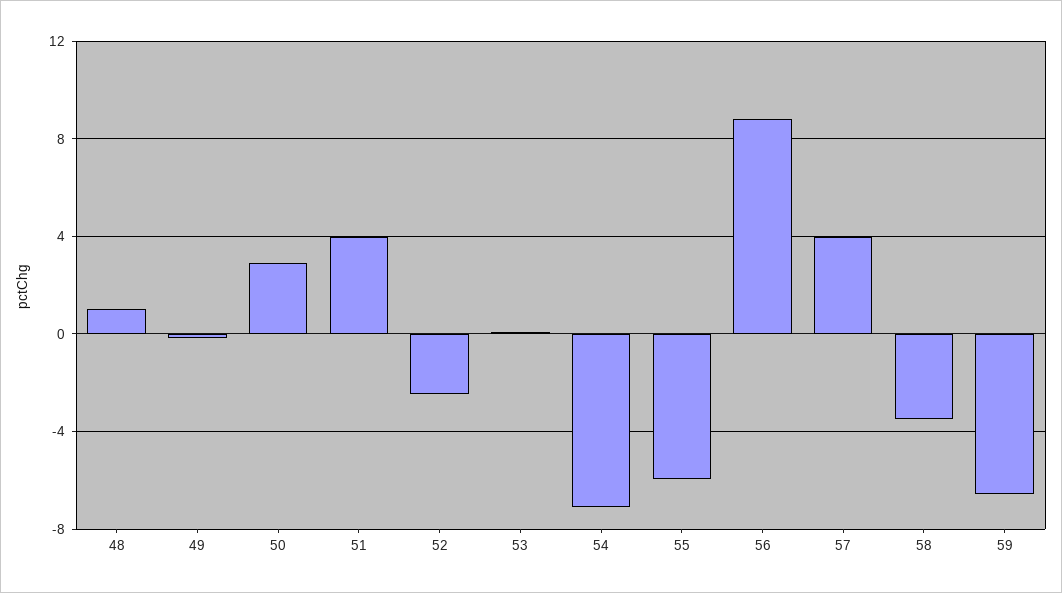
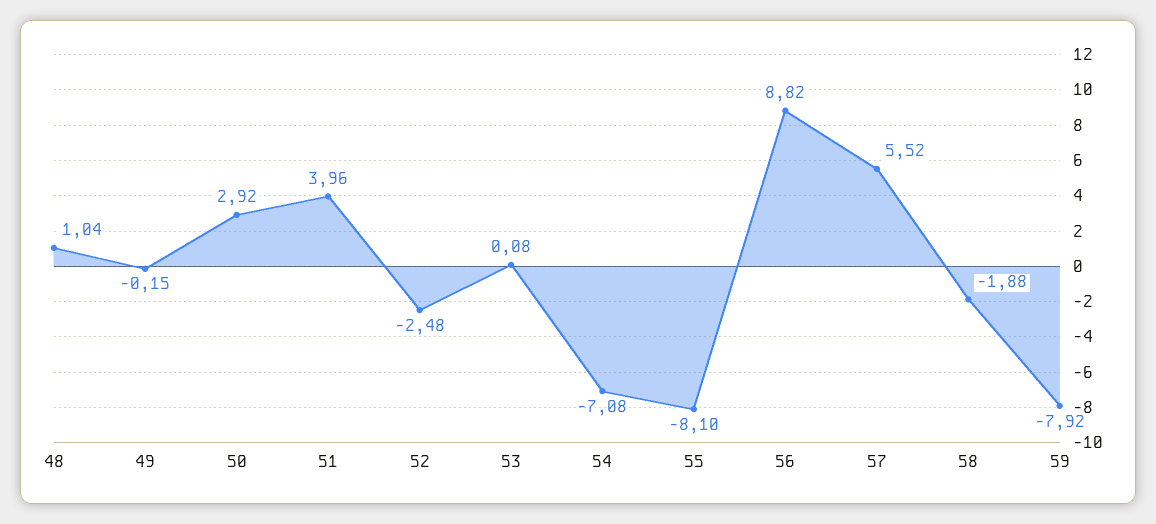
  {
    "48": 1.04,
    "49": -0.15,
    "50": 2.92,
    "51": 3.96,
    "52": -2.48,
    "53": 0.08,
    "54": -7.08,
-   "55": -6,
+   "55": -8.1,
    "56": 8.82,
-   "57": 4,
+   "57": 5.52,
-   "58": -3.5,
+   "58": -1.88,
-   "59": -6.5
+   "59": -7.92
  }

